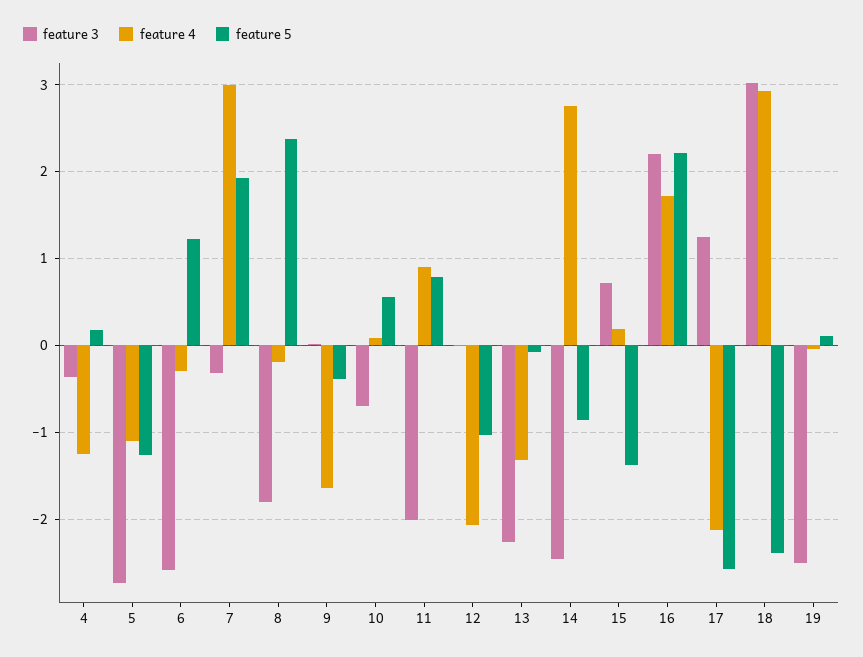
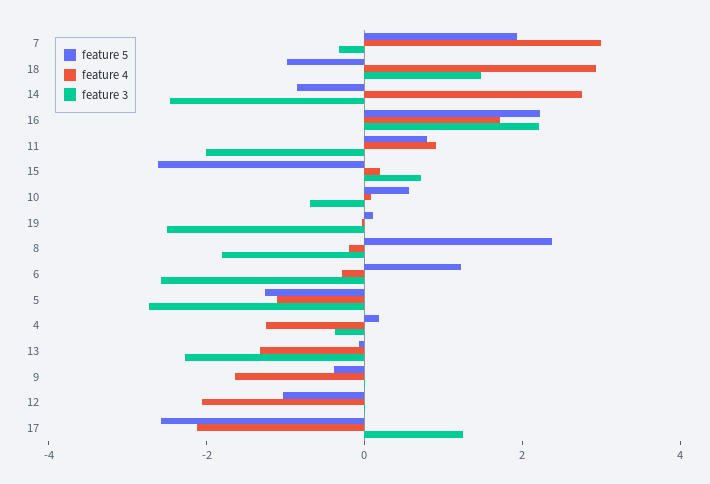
  {
    "feature 3": {
      "4": -0.4,
      "5": -2.7,
      "6": -2.6,
      "7": -0.3,
      "8": -1.8,
      "9": 0,
      "10": -0.7,
      "11": -2,
      "12": 0,
      "13": -2.3,
      "14": -2.5,
      "15": 0.7,
      "16": 2.2,
      "17": 1.2,
-     "18": 3,
+     "18": 1.5,
      "19": -2.5
    },
    "feature 4": {
      "4": -1.2,
      "5": -1.1,
      "6": -0.3,
      "7": 3,
      "8": -0.2,
      "9": -1.6,
      "10": 0.1,
      "11": 0.9,
      "12": -2.1,
      "13": -1.3,
      "14": 2.8,
      "15": 0.2,
      "16": 1.7,
      "17": -2.1,
      "18": 2.9,
      "19": 0
    },
    "feature 5": {
      "4": 0.2,
      "5": -1.3,
      "6": 1.2,
      "7": 1.9,
      "8": 2.4,
      "9": -0.4,
      "10": 0.6,
      "11": 0.8,
      "12": -1,
      "13": -0.1,
      "14": -0.9,
-     "15": -1.4,
+     "15": -2.5,
      "16": 2.2,
      "17": -2.6,
-     "18": -2.4,
+     "18": -1,
      "19": 0.1
    }
  }

